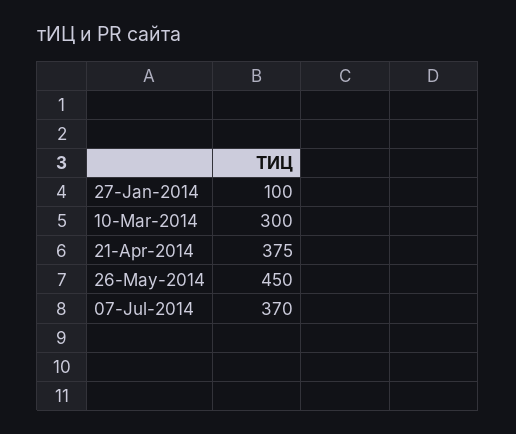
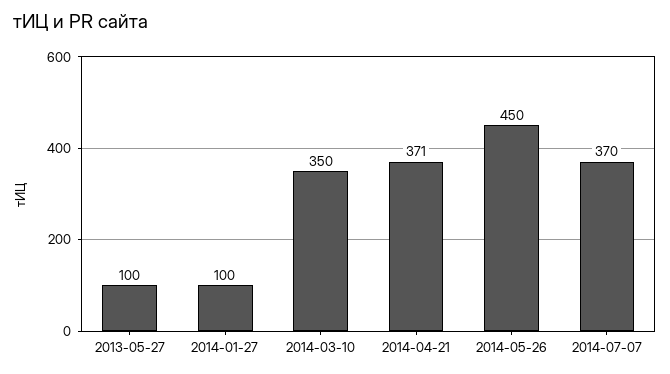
  {
    "27-Jan-2014": 100,
-   "10-Mar-2014": 300,
+   "10-Mar-2014": 350,
-   "21-Apr-2014": 375,
+   "21-Apr-2014": 371,
    "26-May-2014": 450,
-   "07-Jul-2014": 370
+   "07-Jul-2014": 370,
+   "2013-05-27": 100
  }

